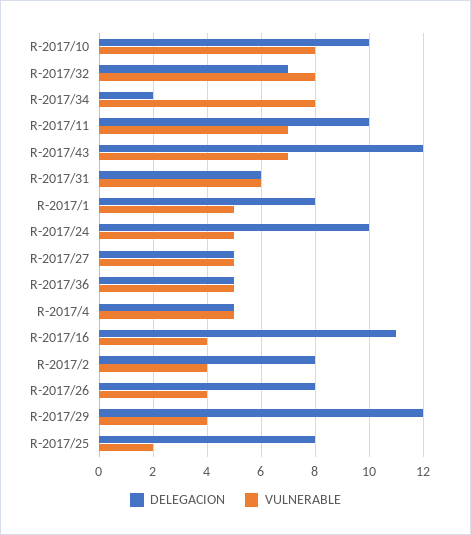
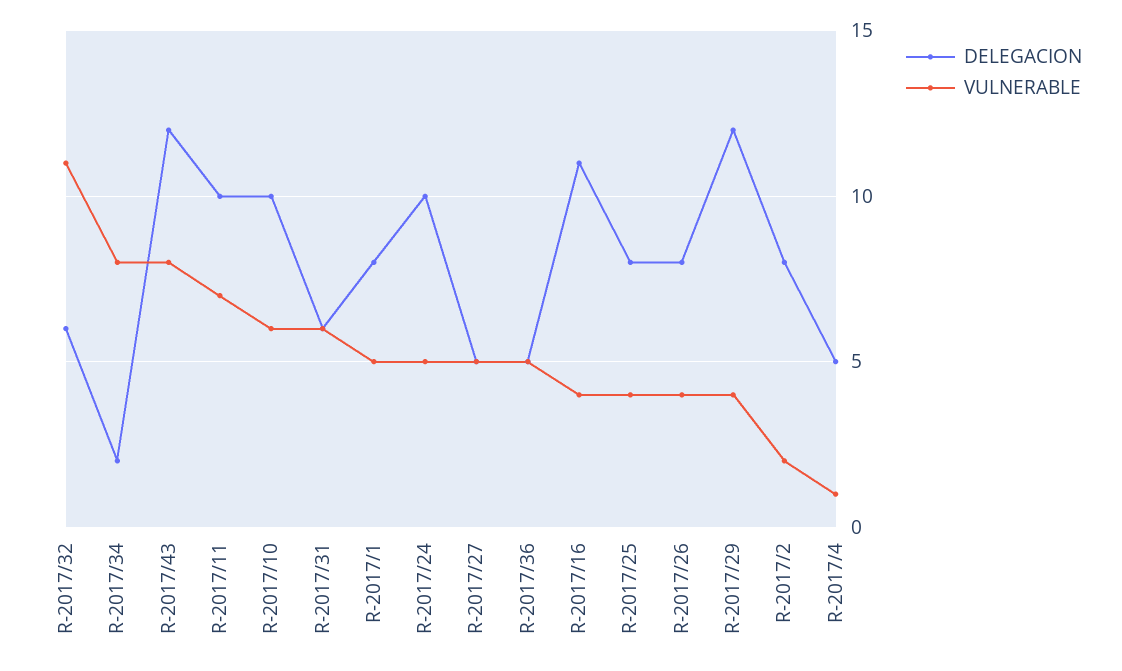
  {
    "DELEGACION": {
      "R-2017/10": 10,
-     "R-2017/32": 7,
+     "R-2017/32": 6,
      "R-2017/34": 2,
      "R-2017/11": 10,
      "R-2017/43": 12,
      "R-2017/31": 6,
      "R-2017/1": 8,
      "R-2017/24": 10,
      "R-2017/27": 5,
      "R-2017/36": 5,
      "R-2017/4": 5,
      "R-2017/16": 11,
      "R-2017/2": 8,
      "R-2017/26": 8,
      "R-2017/29": 12,
      "R-2017/25": 8
    },
    "VULNERABLE": {
-     "R-2017/10": 8,
+     "R-2017/10": 6,
-     "R-2017/32": 8,
+     "R-2017/32": 11,
      "R-2017/34": 8,
      "R-2017/11": 7,
-     "R-2017/43": 7,
+     "R-2017/43": 8,
      "R-2017/31": 6,
      "R-2017/1": 5,
      "R-2017/24": 5,
      "R-2017/27": 5,
      "R-2017/36": 5,
-     "R-2017/4": 5,
+     "R-2017/4": 1,
      "R-2017/16": 4,
-     "R-2017/2": 4,
+     "R-2017/2": 2,
      "R-2017/26": 4,
      "R-2017/29": 4,
-     "R-2017/25": 2
+     "R-2017/25": 4
    }
  }

